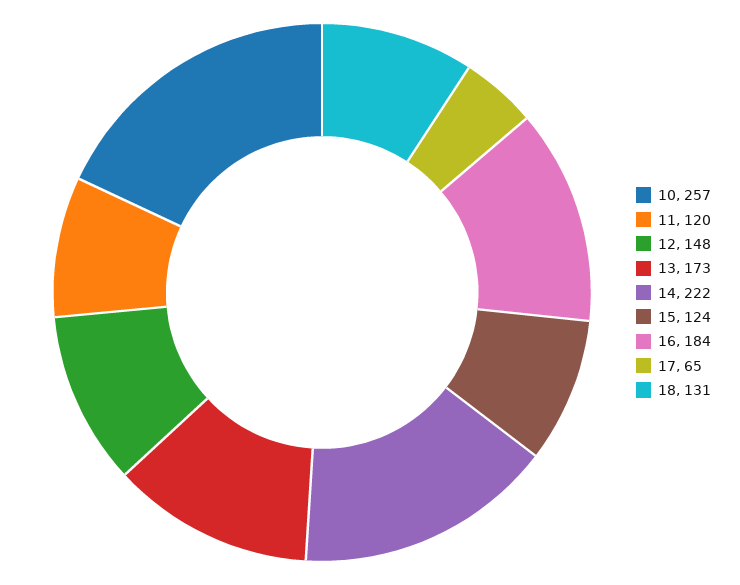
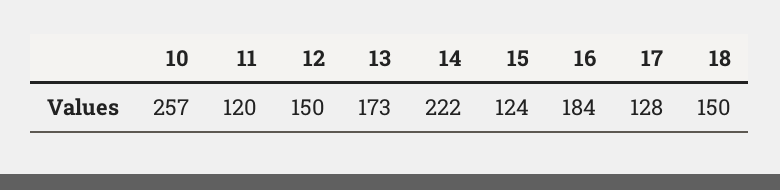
  {
    "10": 257,
    "11": 120,
-   "12": 148,
+   "12": 150,
    "13": 173,
    "14": 222,
    "15": 124,
    "16": 184,
-   "17": 65,
+   "17": 128,
-   "18": 131
+   "18": 150
  }

